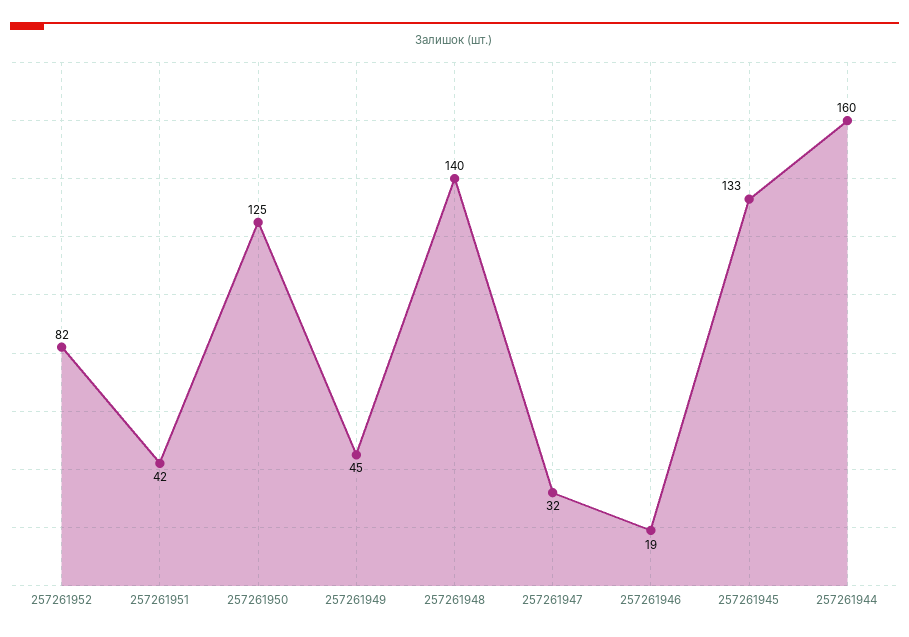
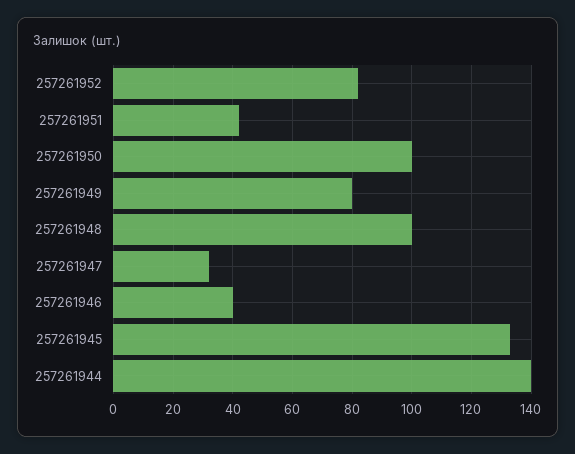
  {
    "257261952": 82,
    "257261951": 42,
-   "257261950": 125,
+   "257261950": 100,
-   "257261949": 45,
+   "257261949": 80,
-   "257261948": 140,
+   "257261948": 100,
    "257261947": 32,
-   "257261946": 19,
+   "257261946": 40,
    "257261945": 133,
-   "257261944": 160
+   "257261944": 140
  }

